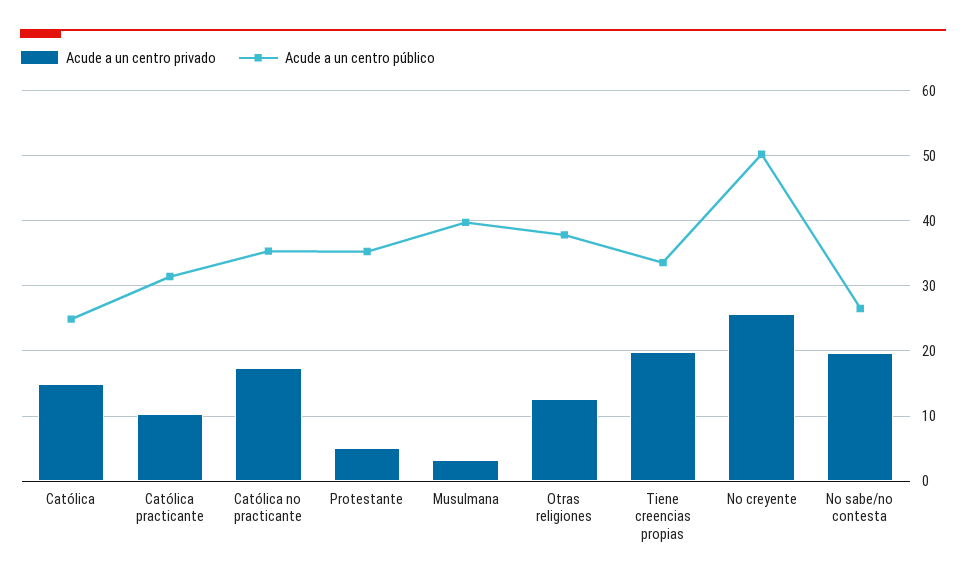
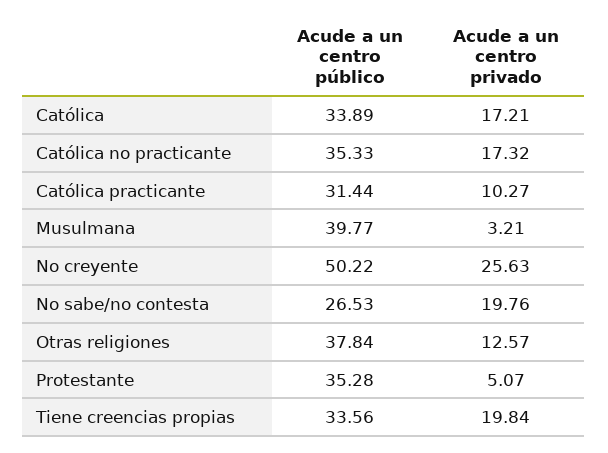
  {
    "Acude a un centro privado": {
-     "Católica": 15,
+     "Católica": 17.21,
      "Católica practicante": 10.27,
      "Católica no practicante": 17.32,
      "Protestante": 5.07,
      "Musulmana": 3.21,
      "Otras religiones": 12.57,
      "Tiene creencias propias": 19.84,
      "No creyente": 25.63,
      "No sabe/no contesta": 19.76
    },
    "Acude a un centro público": {
-     "Católica": 25,
+     "Católica": 33.89,
      "Católica practicante": 31.44,
      "Católica no practicante": 35.33,
      "Protestante": 35.28,
      "Musulmana": 39.77,
      "Otras religiones": 37.84,
      "Tiene creencias propias": 33.56,
      "No creyente": 50.22,
      "No sabe/no contesta": 26.53
    }
  }

